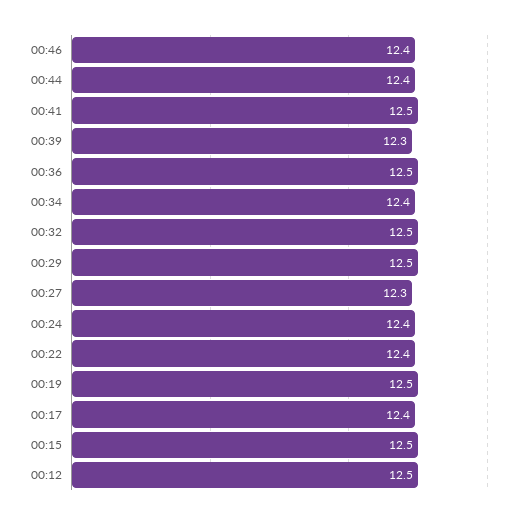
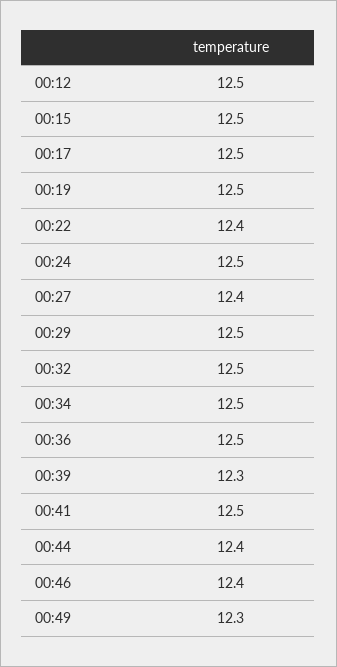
  {
    "00:46": 12.4,
    "00:44": 12.4,
    "00:41": 12.5,
    "00:39": 12.3,
    "00:36": 12.5,
-   "00:34": 12.4,
+   "00:34": 12.5,
    "00:32": 12.5,
    "00:29": 12.5,
-   "00:27": 12.3,
+   "00:27": 12.4,
-   "00:24": 12.4,
+   "00:24": 12.5,
    "00:22": 12.4,
    "00:19": 12.5,
-   "00:17": 12.4,
+   "00:17": 12.5,
    "00:15": 12.5,
-   "00:12": 12.5
+   "00:12": 12.5,
+   "00:49": 12.3
  }

